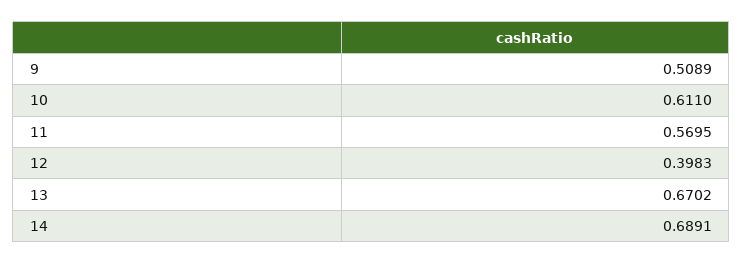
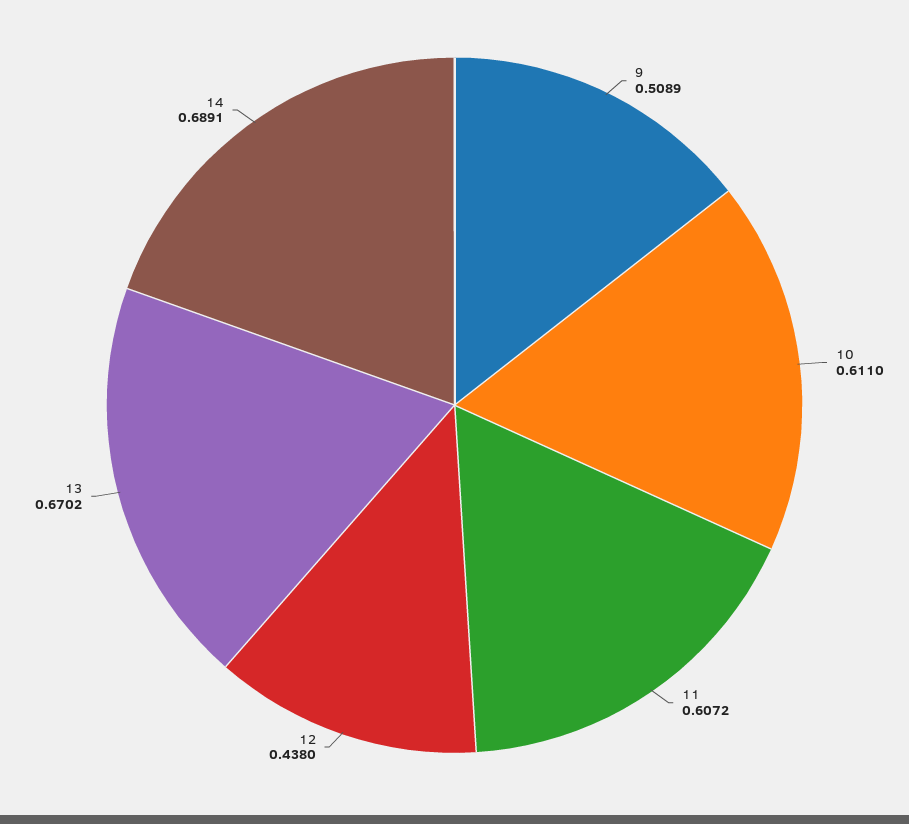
  {
    "9": 0.5089,
    "10": 0.611,
-   "11": 0.5695,
+   "11": 0.6072,
-   "12": 0.3983,
+   "12": 0.438,
    "13": 0.6702,
    "14": 0.6891
  }

